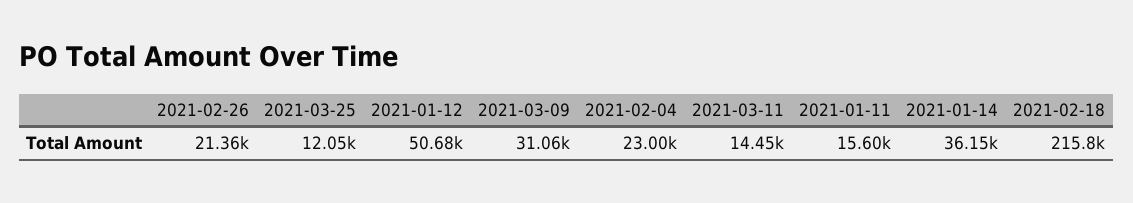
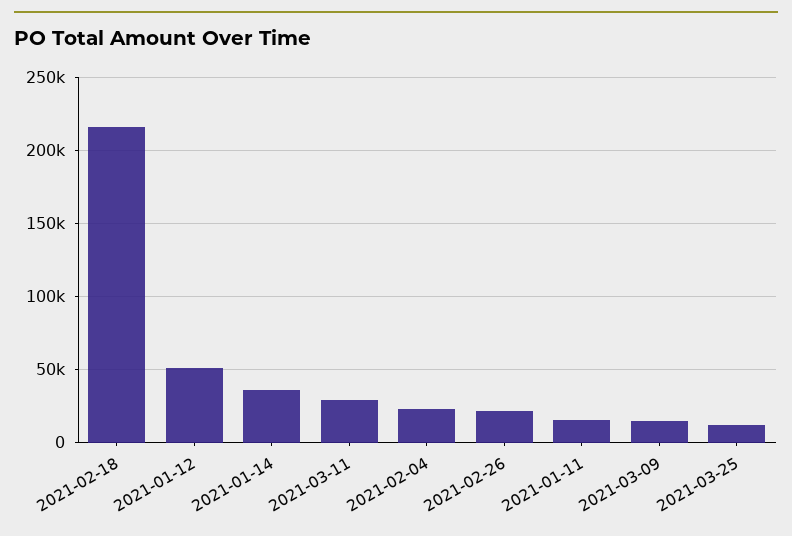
  {
    "2021-02-26": 21360,
    "2021-03-25": 12050,
    "2021-01-12": 50680,
-   "2021-03-09": 31060,
+   "2021-03-09": 15000,
    "2021-02-04": 23000,
-   "2021-03-11": 14450,
+   "2021-03-11": 30000,
    "2021-01-11": 15600,
    "2021-01-14": 36150,
    "2021-02-18": 215800
  }

